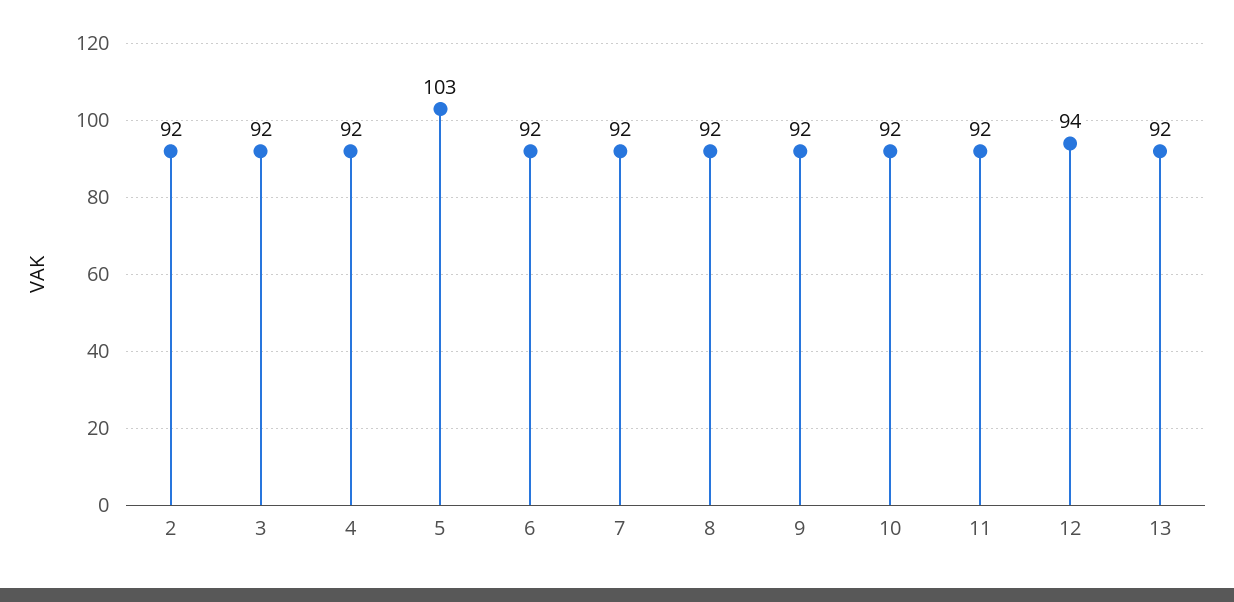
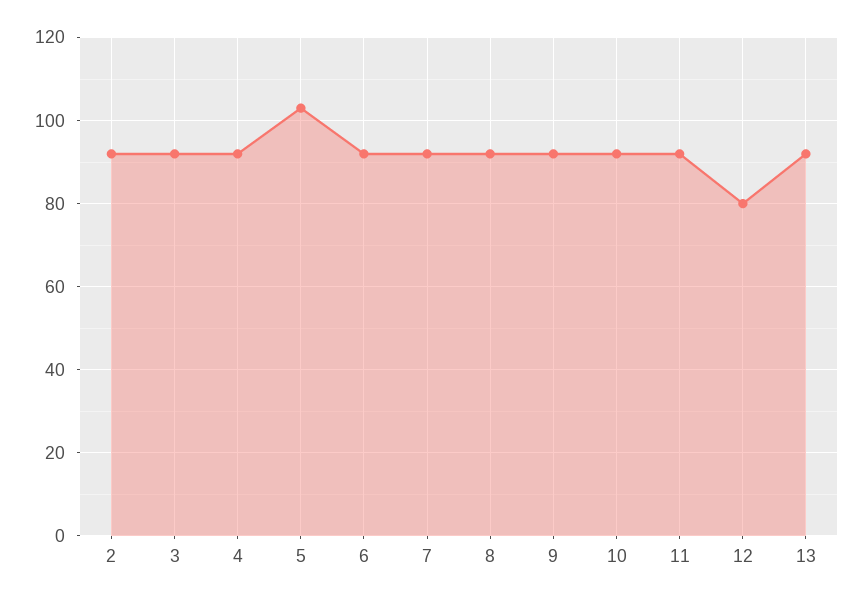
  {
    "2": 92,
    "3": 92,
    "4": 92,
    "5": 103,
    "6": 92,
    "7": 92,
    "8": 92,
    "9": 92,
    "10": 92,
    "11": 92,
-   "12": 94,
+   "12": 80,
    "13": 92
  }

